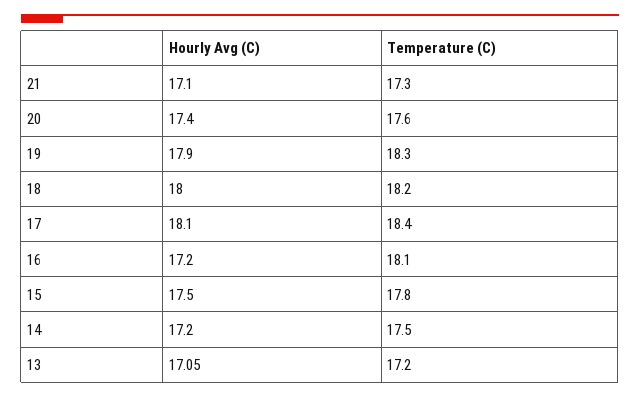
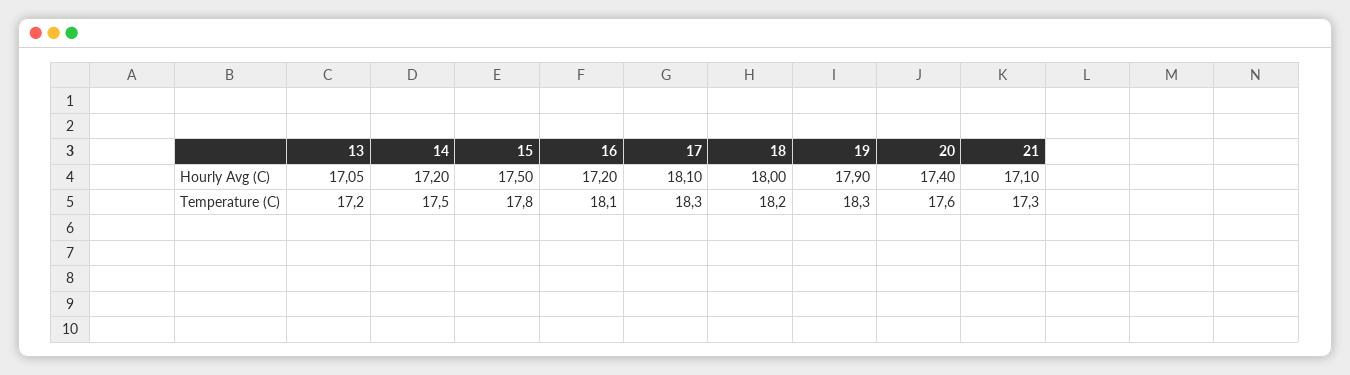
  {
    "Hourly Avg (C)": {
      "21": 17.1,
      "20": 17.4,
      "19": 17.9,
      "18": 18,
      "17": 18.1,
      "16": 17.2,
      "15": 17.5,
      "14": 17.2,
      "13": 17.05
    },
    "Temperature (C)": {
      "21": 17.3,
      "20": 17.6,
      "19": 18.3,
      "18": 18.2,
-     "17": 18.4,
+     "17": 18.3,
      "16": 18.1,
      "15": 17.8,
      "14": 17.5,
      "13": 17.2
    }
  }

